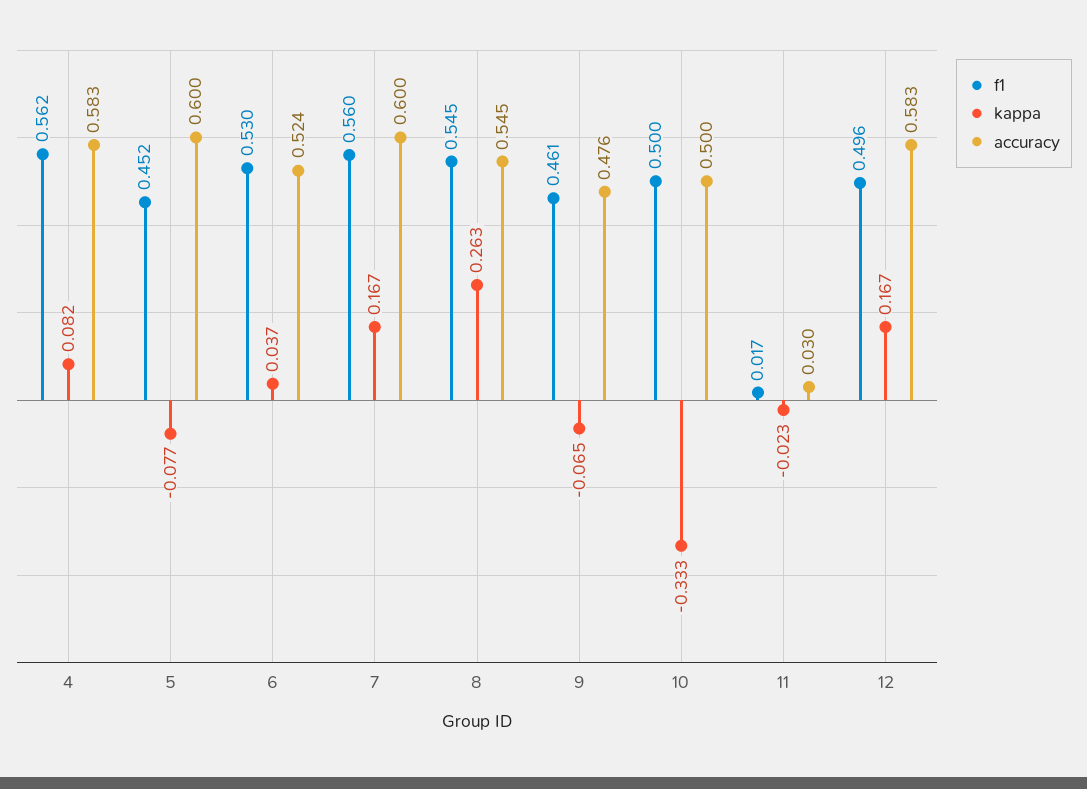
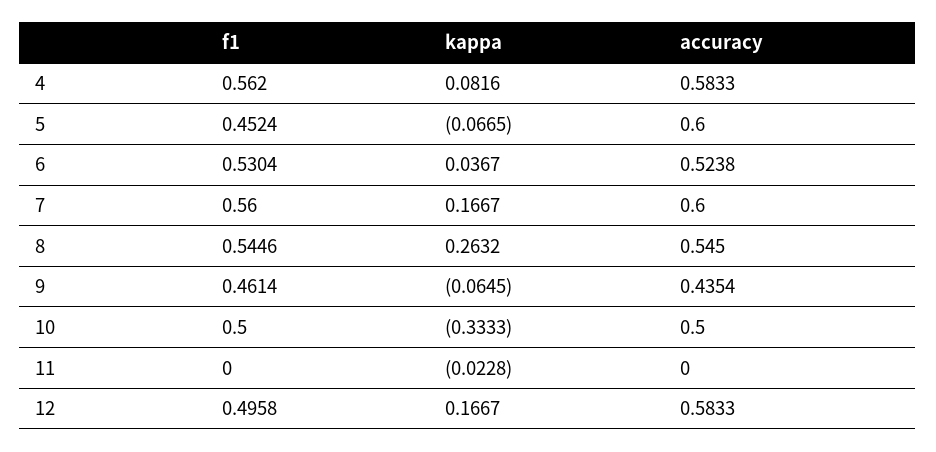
  {
    "f1": {
      "4": 0.562,
      "5": 0.4524,
      "6": 0.5304,
      "7": 0.56,
      "8": 0.5446,
      "9": 0.4614,
      "10": 0.5,
-     "11": 0.017,
+     "11": 0,
      "12": 0.4958
    },
    "kappa": {
      "4": 0.0816,
-     "5": -0.077,
+     "5": -0.0665,
      "6": 0.0367,
      "7": 0.1667,
      "8": 0.2632,
      "9": -0.0645,
      "10": -0.3333,
      "11": -0.0228,
      "12": 0.1667
    },
    "accuracy": {
      "4": 0.5833,
      "5": 0.6,
      "6": 0.5238,
      "7": 0.6,
      "8": 0.545,
-     "9": 0.476,
+     "9": 0.4354,
      "10": 0.5,
-     "11": 0.03,
+     "11": 0,
      "12": 0.5833
    }
  }

